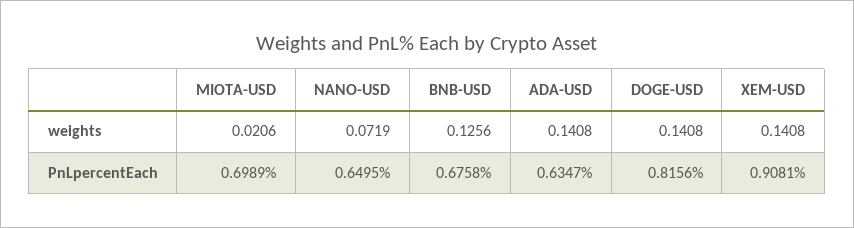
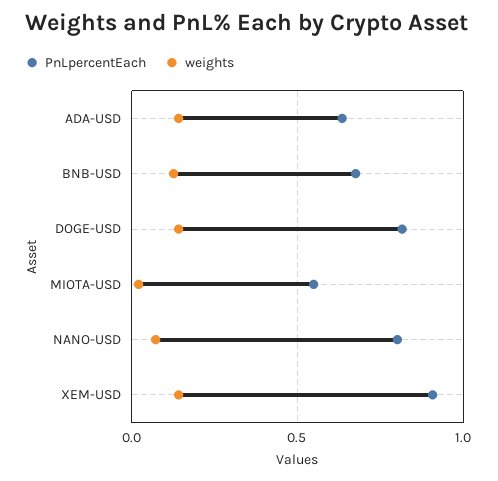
  {
    "weights": {
      "MIOTA-USD": 0.0206,
      "NANO-USD": 0.0719,
      "BNB-USD": 0.1256,
      "ADA-USD": 0.1408,
      "DOGE-USD": 0.1408,
      "XEM-USD": 0.1408
    },
    "PnLpercentEach": {
-     "MIOTA-USD": 0.6989,
+     "MIOTA-USD": 0.55,
-     "NANO-USD": 0.6495,
+     "NANO-USD": 0.8,
      "BNB-USD": 0.6758,
      "ADA-USD": 0.6347,
      "DOGE-USD": 0.8156,
      "XEM-USD": 0.9081
    }
  }

